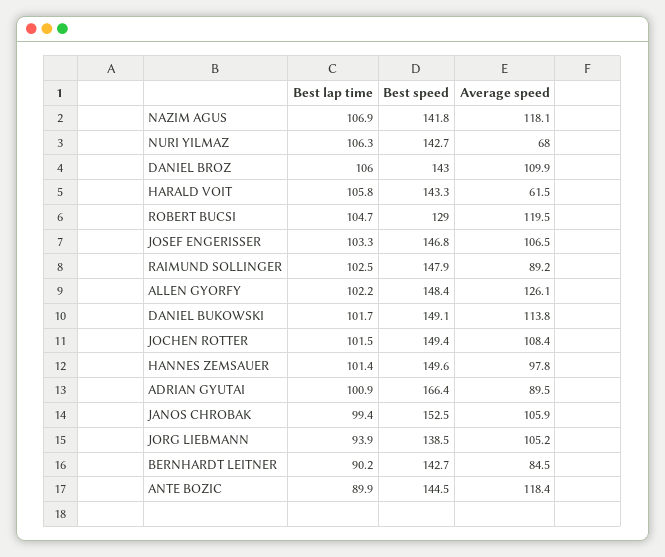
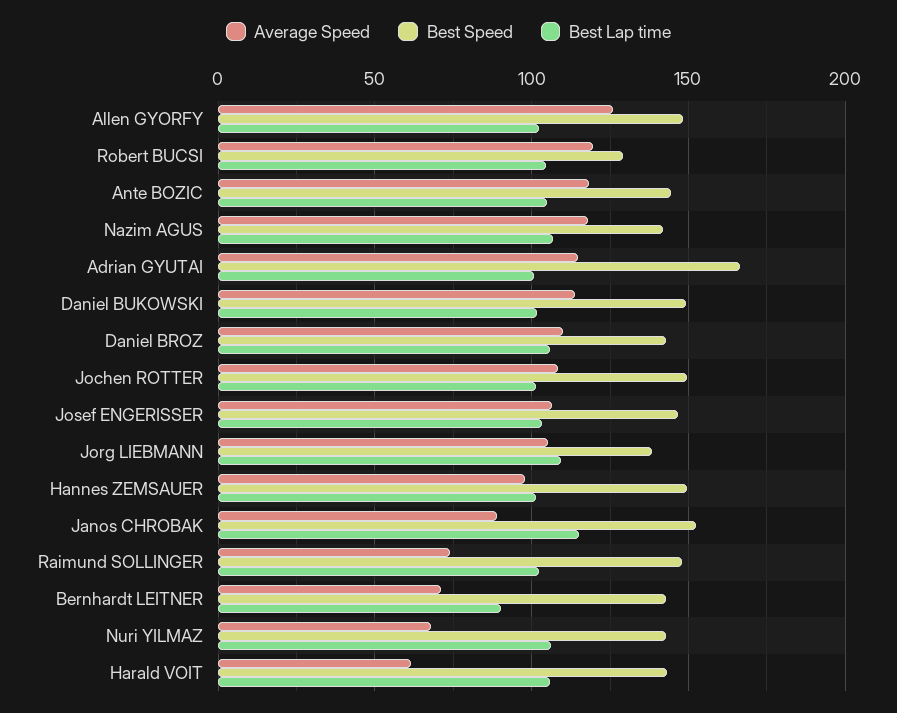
  {
    "Best lap time": {
      "NAZIM AGUS": 106.9,
      "NURI YILMAZ": 106.3,
      "DANIEL BROZ": 106,
      "HARALD VOIT": 105.8,
      "ROBERT BUCSI": 104.7,
      "JOSEF ENGERISSER": 103.3,
      "RAIMUND SOLLINGER": 102.5,
      "ALLEN GYORFY": 102.2,
      "DANIEL BUKOWSKI": 101.7,
      "JOCHEN ROTTER": 101.5,
      "HANNES ZEMSAUER": 101.4,
      "ADRIAN GYUTAI": 100.9,
-     "JANOS CHROBAK": 99.4,
+     "JANOS CHROBAK": 115,
-     "JORG LIEBMANN": 93.9,
+     "JORG LIEBMANN": 110,
      "BERNHARDT LEITNER": 90.2,
-     "ANTE BOZIC": 89.9
+     "ANTE BOZIC": 105
    },
    "Best speed": {
      "NAZIM AGUS": 141.8,
      "NURI YILMAZ": 142.7,
      "DANIEL BROZ": 143,
      "HARALD VOIT": 143.3,
      "ROBERT BUCSI": 129,
      "JOSEF ENGERISSER": 146.8,
      "RAIMUND SOLLINGER": 147.9,
      "ALLEN GYORFY": 148.4,
      "DANIEL BUKOWSKI": 149.1,
      "JOCHEN ROTTER": 149.4,
      "HANNES ZEMSAUER": 149.6,
      "ADRIAN GYUTAI": 166.4,
      "JANOS CHROBAK": 152.5,
      "JORG LIEBMANN": 138.5,
      "BERNHARDT LEITNER": 142.7,
      "ANTE BOZIC": 144.5
    },
    "Average speed": {
      "NAZIM AGUS": 118.1,
      "NURI YILMAZ": 68,
      "DANIEL BROZ": 109.9,
      "HARALD VOIT": 61.5,
      "ROBERT BUCSI": 119.5,
      "JOSEF ENGERISSER": 106.5,
-     "RAIMUND SOLLINGER": 89.2,
+     "RAIMUND SOLLINGER": 75,
      "ALLEN GYORFY": 126.1,
      "DANIEL BUKOWSKI": 113.8,
      "JOCHEN ROTTER": 108.4,
      "HANNES ZEMSAUER": 97.8,
-     "ADRIAN GYUTAI": 89.5,
+     "ADRIAN GYUTAI": 115,
-     "JANOS CHROBAK": 105.9,
+     "JANOS CHROBAK": 90,
      "JORG LIEBMANN": 105.2,
-     "BERNHARDT LEITNER": 84.5,
+     "BERNHARDT LEITNER": 70,
      "ANTE BOZIC": 118.4
    }
  }

